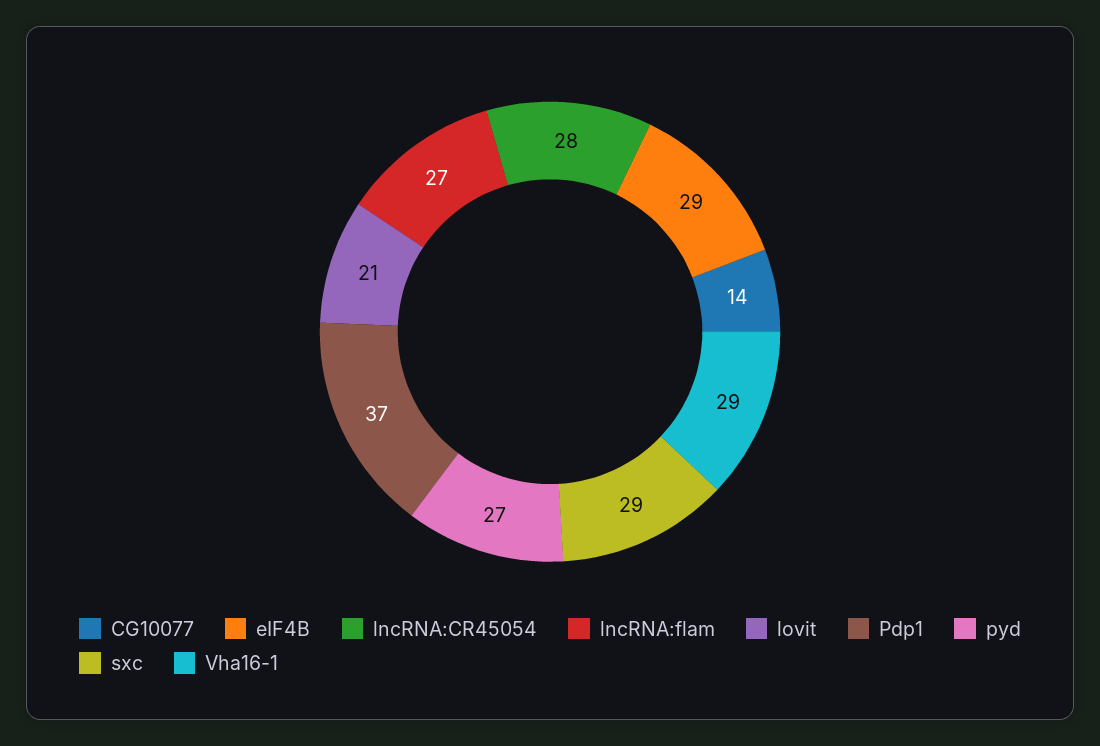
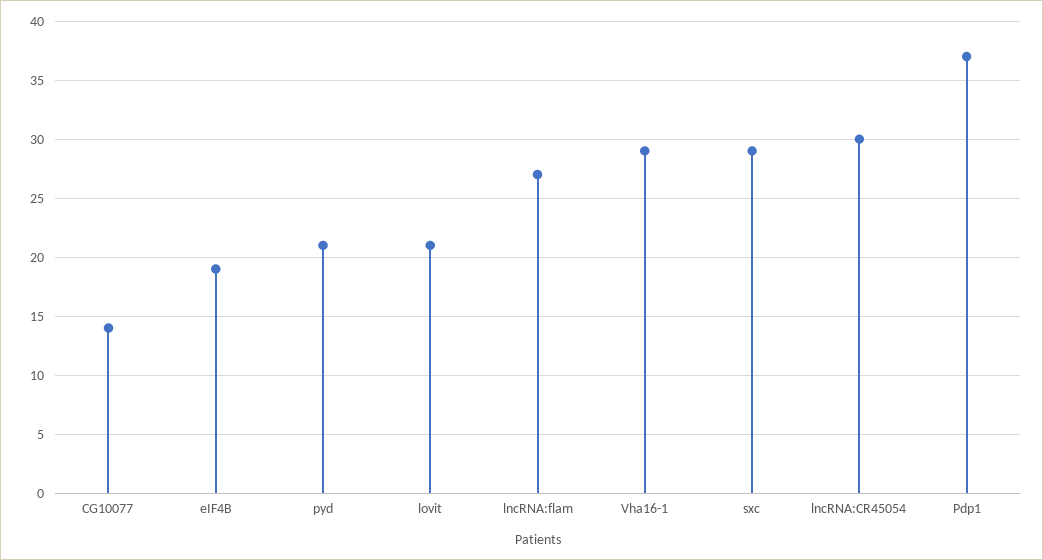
  {
    "CG10077": 14,
-   "eIF4B": 29,
+   "eIF4B": 19,
-   "lncRNA:CR45054": 28,
+   "lncRNA:CR45054": 30,
    "lncRNA:flam": 27,
    "lovit": 21,
    "Pdp1": 37,
-   "pyd": 27,
+   "pyd": 21,
    "sxc": 29,
    "Vha16-1": 29
  }

